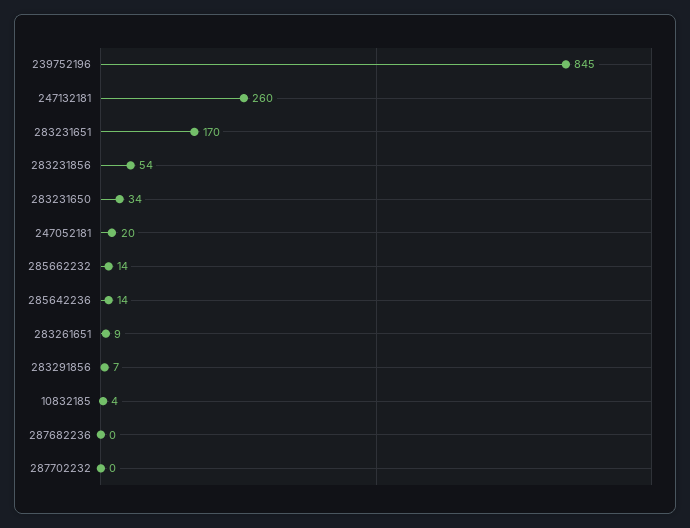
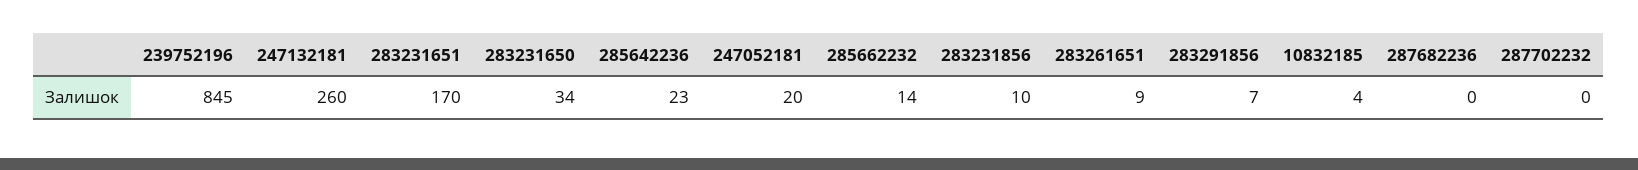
  {
    "239752196": 845,
    "247132181": 260,
    "283231651": 170,
-   "283231856": 54,
+   "283231856": 10,
    "283231650": 34,
    "247052181": 20,
    "285662232": 14,
-   "285642236": 14,
+   "285642236": 23,
    "283261651": 9,
    "283291856": 7,
    "10832185": 4,
    "287682236": 0,
    "287702232": 0
  }

